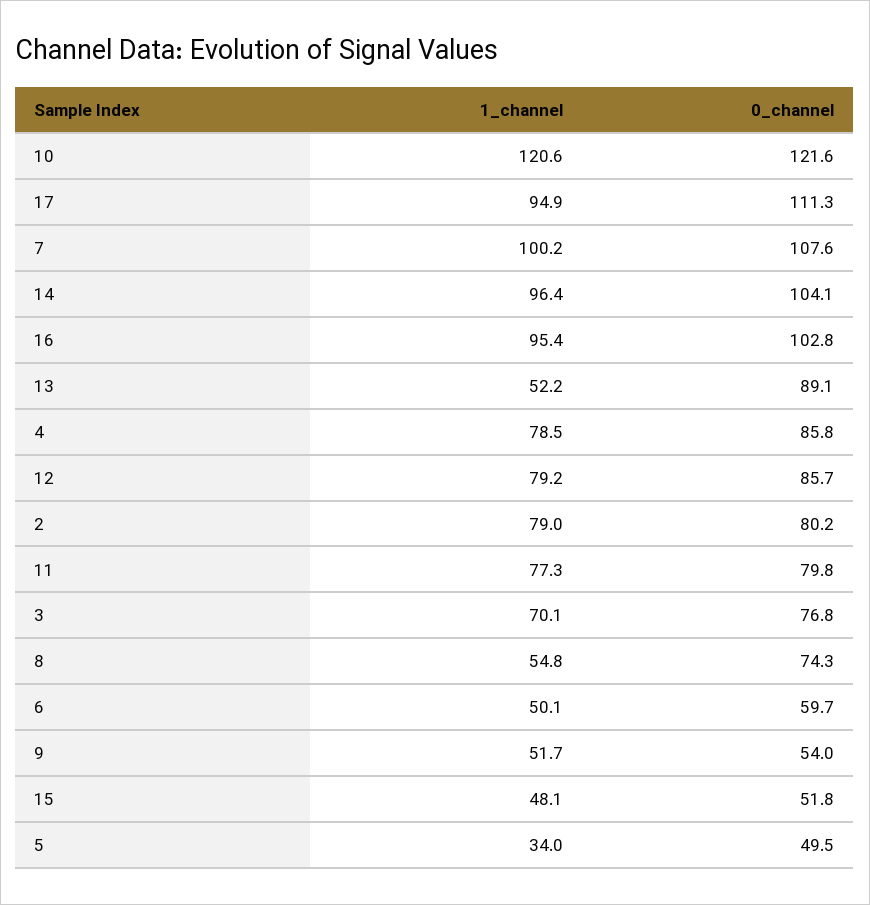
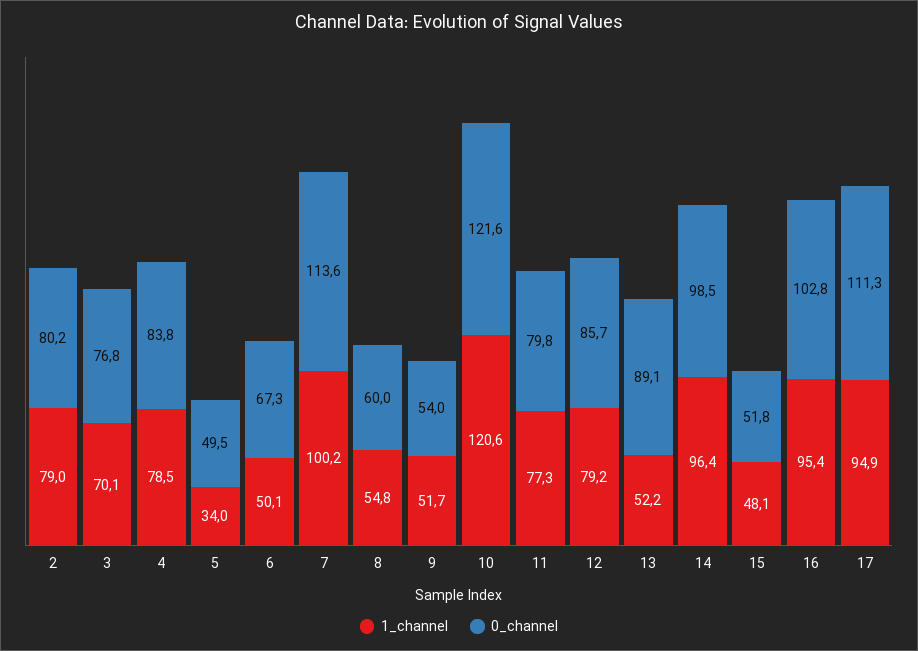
  {
    "1_channel": {
      "10": 120.6,
      "17": 94.9,
      "7": 100.2,
      "14": 96.4,
      "16": 95.4,
      "13": 52.2,
      "4": 78.5,
      "12": 79.2,
      "2": 79,
      "11": 77.3,
      "3": 70.1,
      "8": 54.8,
      "6": 50.1,
      "9": 51.7,
      "15": 48.1,
      "5": 34
    },
    "0_channel": {
      "10": 121.6,
      "17": 111.3,
-     "7": 107.6,
+     "7": 113.6,
-     "14": 104.1,
+     "14": 98.5,
      "16": 102.8,
      "13": 89.1,
-     "4": 85.8,
+     "4": 83.8,
      "12": 85.7,
      "2": 80.2,
      "11": 79.8,
      "3": 76.8,
-     "8": 74.3,
+     "8": 60,
-     "6": 59.7,
+     "6": 67.3,
      "9": 54,
      "15": 51.8,
      "5": 49.5
    }
  }

